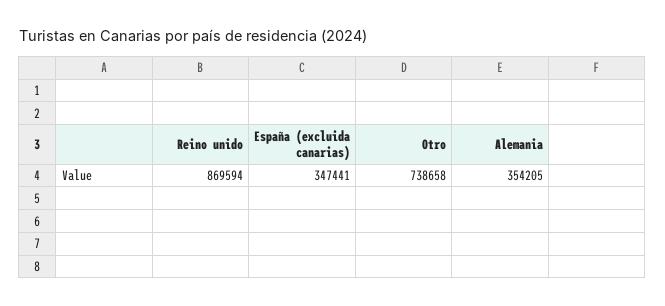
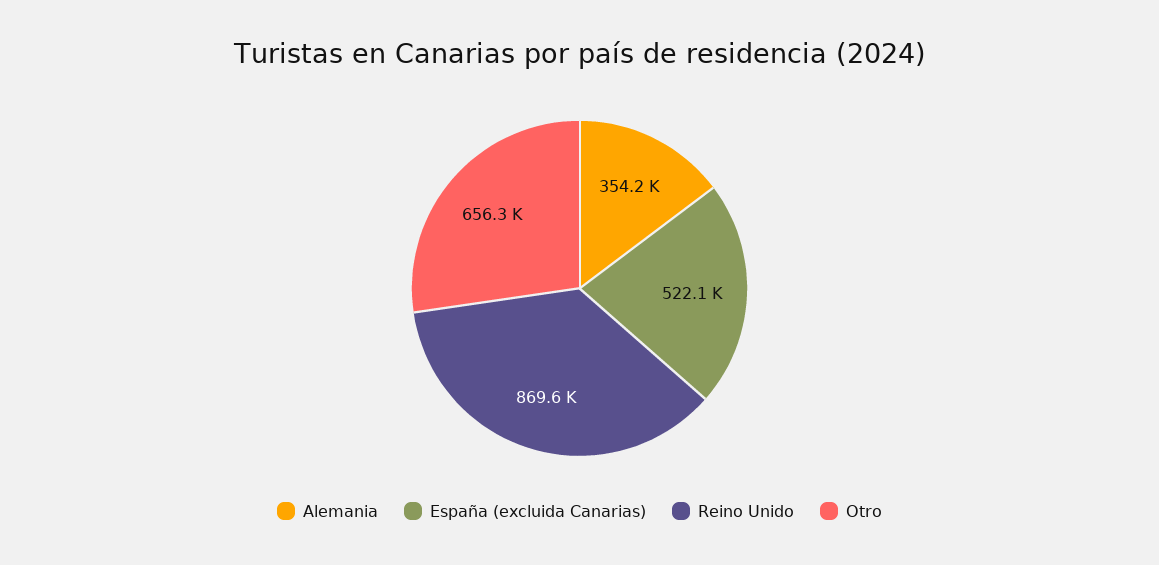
  {
    "Reino unido": 869594,
-   "España (excluida canarias)": 347441,
+   "España (excluida canarias)": 522100,
-   "Otro": 738658,
+   "Otro": 656300,
    "Alemania": 354205
  }

